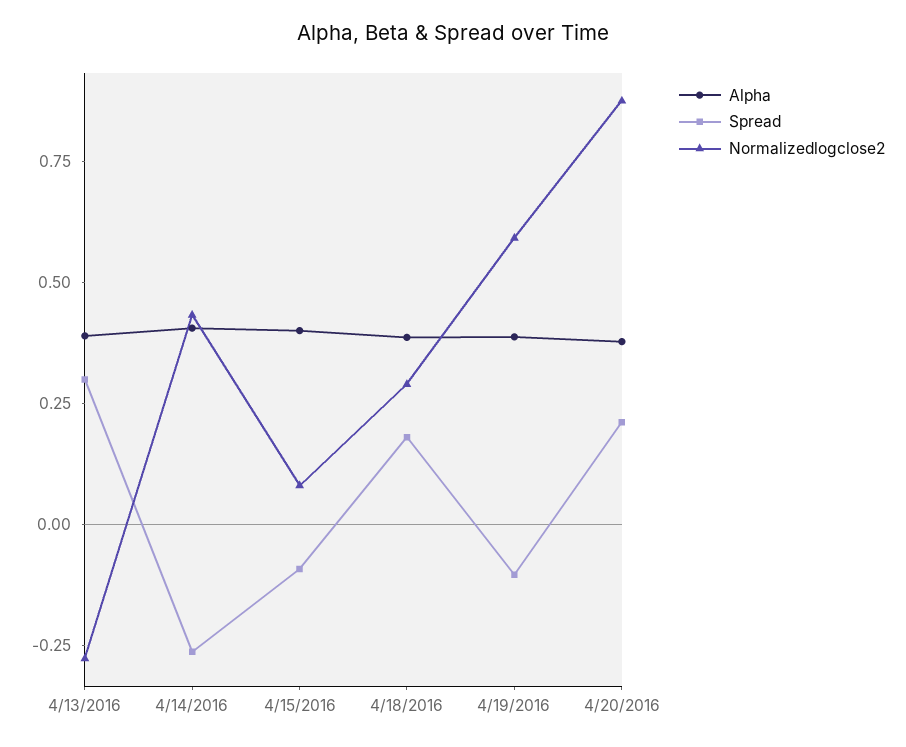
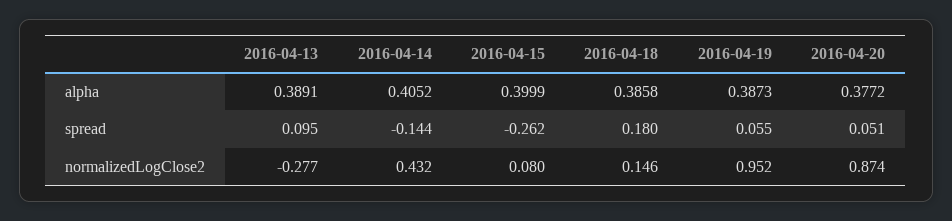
  {
    "Alpha": {
      "4/13/2016": 0.3891,
      "4/14/2016": 0.4052,
      "4/15/2016": 0.3999,
      "4/18/2016": 0.3858,
      "4/19/2016": 0.3873,
      "4/20/2016": 0.3772
    },
    "Spread": {
-     "4/13/2016": 0.3,
+     "4/13/2016": 0.095,
-     "4/14/2016": -0.25,
+     "4/14/2016": -0.144,
-     "4/15/2016": -0.1,
+     "4/15/2016": -0.262,
      "4/18/2016": 0.18,
-     "4/19/2016": -0.1,
+     "4/19/2016": 0.055,
-     "4/20/2016": 0.2
+     "4/20/2016": 0.051
    },
    "Normalizedlogclose2": {
      "4/13/2016": -0.277,
      "4/14/2016": 0.432,
      "4/15/2016": 0.08,
-     "4/18/2016": 0.3,
+     "4/18/2016": 0.146,
-     "4/19/2016": 0.6,
+     "4/19/2016": 0.952,
      "4/20/2016": 0.874
    }
  }

